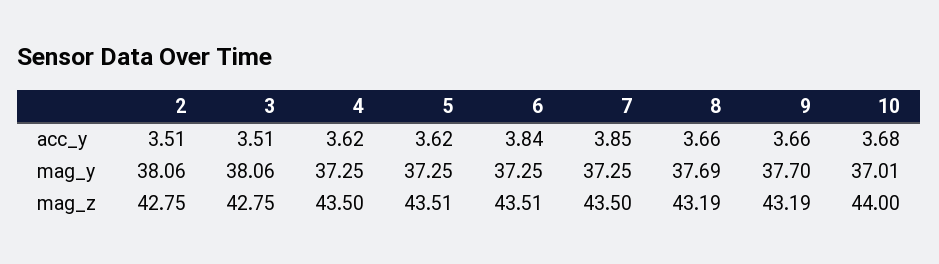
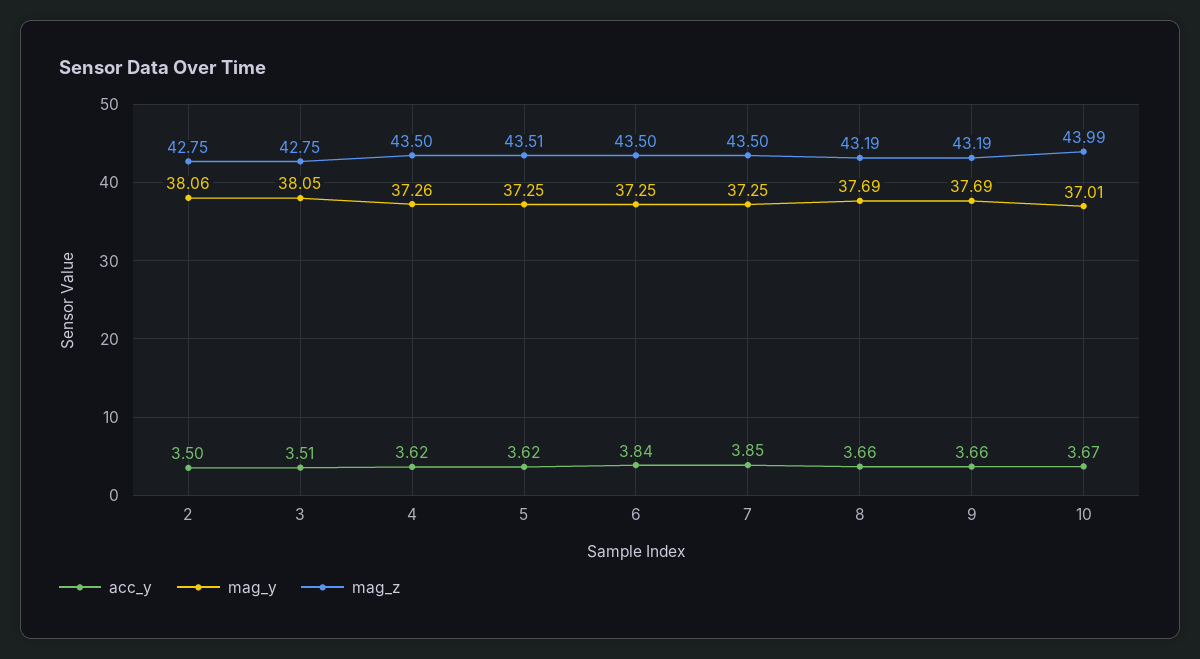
  {
    "acc_y": {
-     "2": 3.51,
+     "2": 3.5,
      "3": 3.51,
      "4": 3.62,
      "5": 3.62,
      "6": 3.84,
      "7": 3.85,
      "8": 3.66,
      "9": 3.66,
-     "10": 3.68
+     "10": 3.67
    },
    "mag_y": {
      "2": 38.06,
-     "3": 38.06,
+     "3": 38.05,
-     "4": 37.25,
+     "4": 37.26,
      "5": 37.25,
      "6": 37.25,
      "7": 37.25,
      "8": 37.69,
-     "9": 37.7,
+     "9": 37.69,
      "10": 37.01
    },
    "mag_z": {
      "2": 42.75,
      "3": 42.75,
      "4": 43.5,
      "5": 43.51,
-     "6": 43.51,
+     "6": 43.5,
      "7": 43.5,
      "8": 43.19,
      "9": 43.19,
-     "10": 44
+     "10": 43.99
    }
  }

